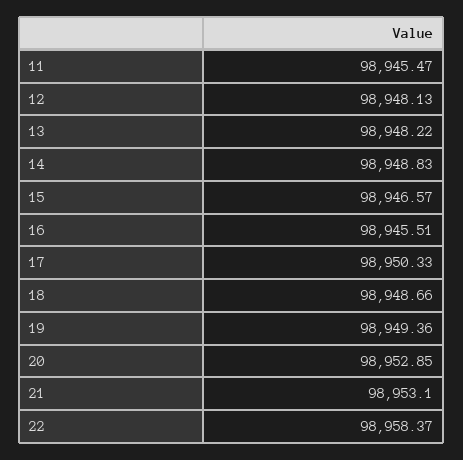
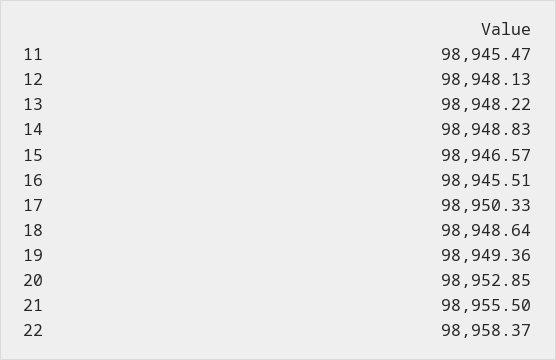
  {
    "11": 98945.47,
    "12": 98948.13,
    "13": 98948.22,
    "14": 98948.83,
    "15": 98946.57,
    "16": 98945.51,
    "17": 98950.33,
-   "18": 98948.66,
+   "18": 98948.64,
    "19": 98949.36,
    "20": 98952.85,
-   "21": 98953.1,
+   "21": 98955.5,
    "22": 98958.37
  }

